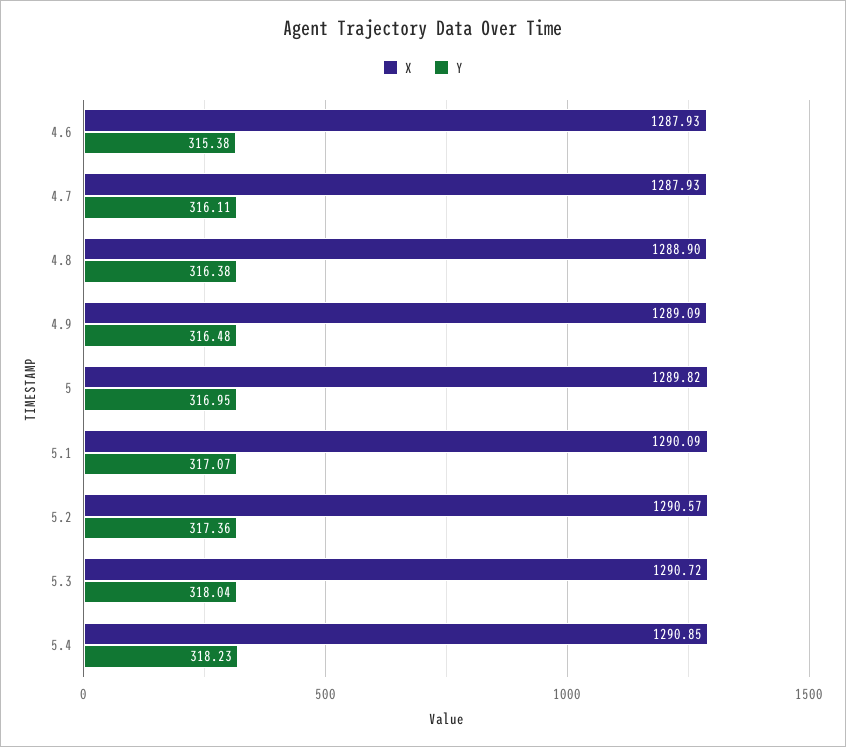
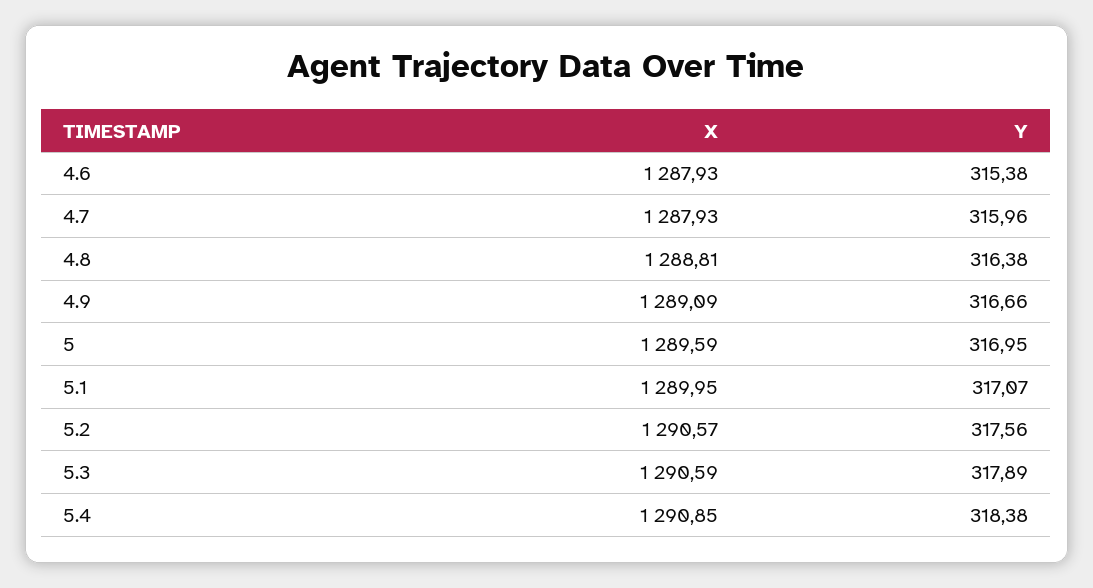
  {
    "X": {
      "4.6": 1287.93,
      "4.7": 1287.93,
-     "4.8": 1288.9,
+     "4.8": 1288.81,
      "4.9": 1289.09,
-     "5": 1289.82,
+     "5": 1289.59,
-     "5.1": 1290.09,
+     "5.1": 1289.95,
      "5.2": 1290.57,
-     "5.3": 1290.72,
+     "5.3": 1290.59,
      "5.4": 1290.85
    },
    "Y": {
      "4.6": 315.38,
-     "4.7": 316.11,
+     "4.7": 315.96,
      "4.8": 316.38,
-     "4.9": 316.48,
+     "4.9": 316.66,
      "5": 316.95,
      "5.1": 317.07,
-     "5.2": 317.36,
+     "5.2": 317.56,
-     "5.3": 318.04,
+     "5.3": 317.89,
-     "5.4": 318.23
+     "5.4": 318.38
    }
  }

